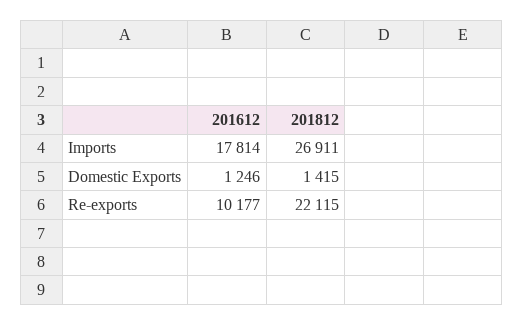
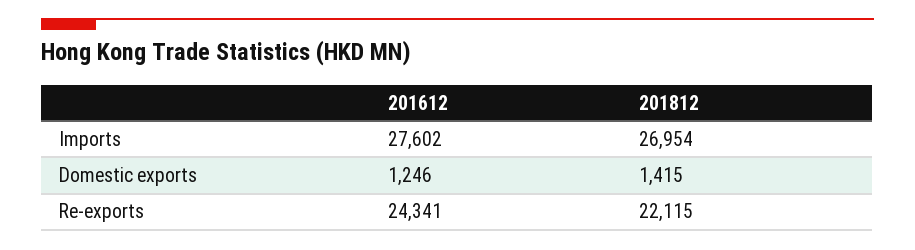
  {
    "201612": {
-     "Imports": 17814,
+     "Imports": 27602,
      "Domestic Exports": 1246,
-     "Re-exports": 10177
+     "Re-exports": 24341
    },
    "201812": {
-     "Imports": 26911,
+     "Imports": 26954,
      "Domestic Exports": 1415,
      "Re-exports": 22115
    }
  }

